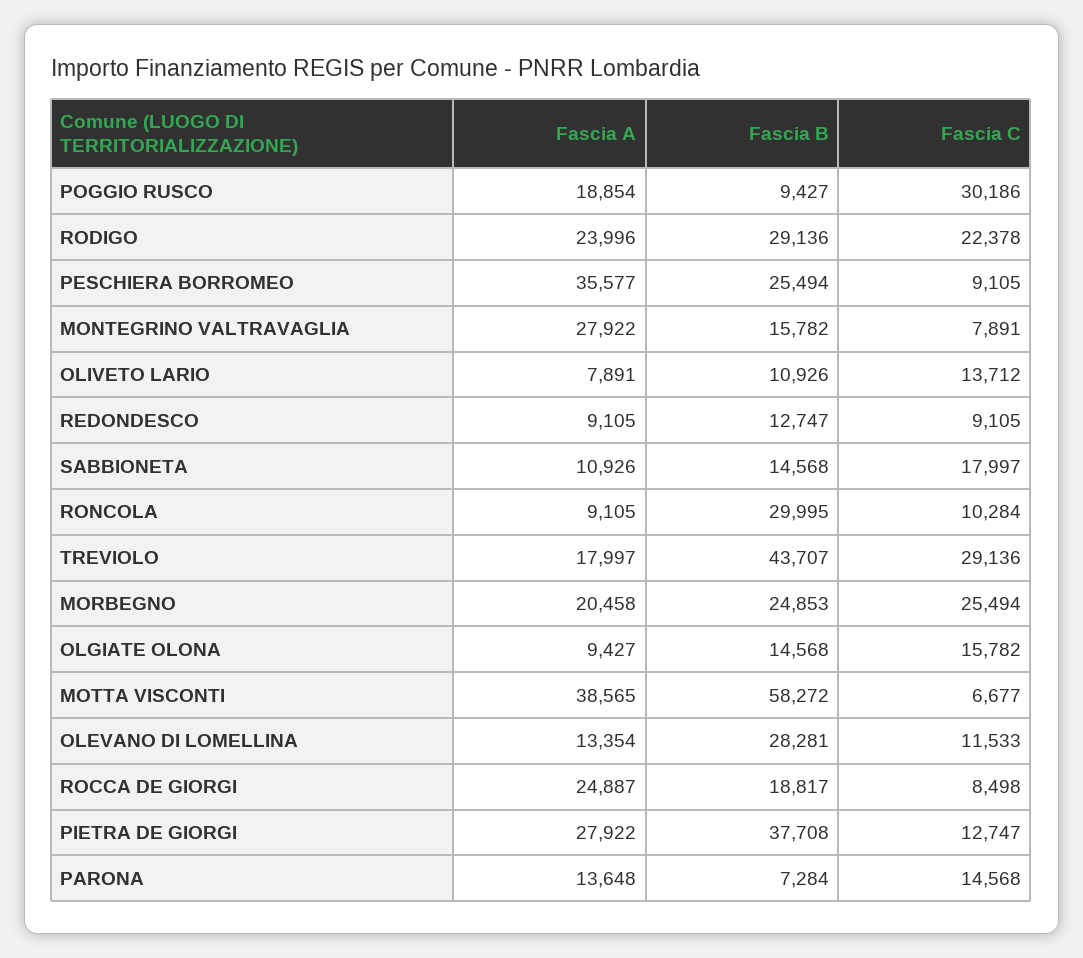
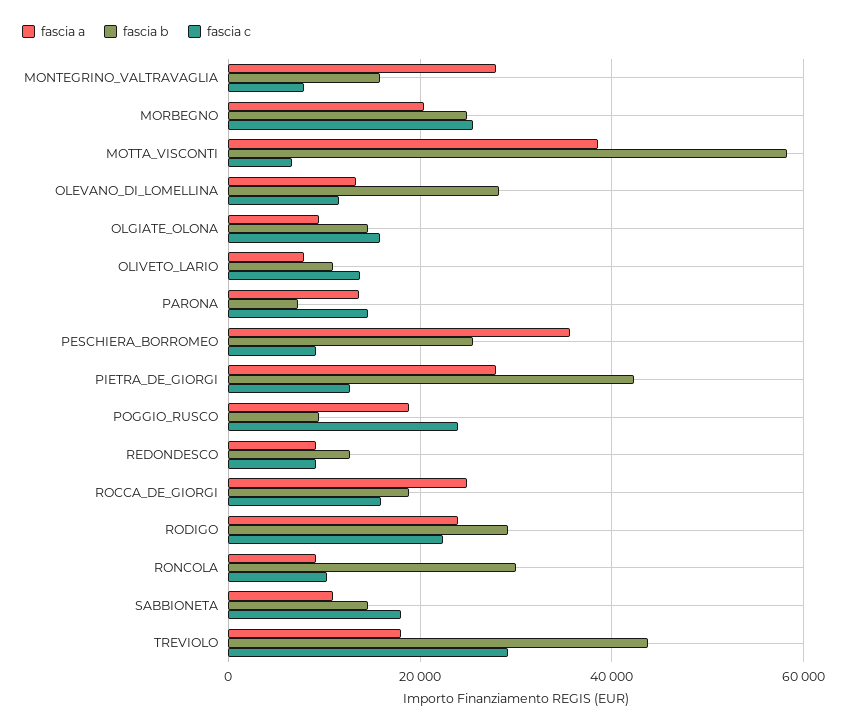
  {
    "Fascia A": {
      "POGGIO RUSCO": 18854,
      "RODIGO": 23996,
      "PESCHIERA BORROMEO": 35577,
      "MONTEGRINO VALTRAVAGLIA": 27922,
      "OLIVETO LARIO": 7891,
      "REDONDESCO": 9105,
      "SABBIONETA": 10926,
      "RONCOLA": 9105,
      "TREVIOLO": 17997,
      "MORBEGNO": 20458,
      "OLGIATE OLONA": 9427,
      "MOTTA VISCONTI": 38565,
      "OLEVANO DI LOMELLINA": 13354,
      "ROCCA DE GIORGI": 24887,
      "PIETRA DE GIORGI": 27922,
      "PARONA": 13648
    },
    "Fascia B": {
      "POGGIO RUSCO": 9427,
      "RODIGO": 29136,
      "PESCHIERA BORROMEO": 25494,
      "MONTEGRINO VALTRAVAGLIA": 15782,
      "OLIVETO LARIO": 10926,
      "REDONDESCO": 12747,
      "SABBIONETA": 14568,
      "RONCOLA": 29995,
      "TREVIOLO": 43707,
      "MORBEGNO": 24853,
      "OLGIATE OLONA": 14568,
      "MOTTA VISCONTI": 58272,
      "OLEVANO DI LOMELLINA": 28281,
      "ROCCA DE GIORGI": 18817,
-     "PIETRA DE GIORGI": 37708,
+     "PIETRA DE GIORGI": 42000,
      "PARONA": 7284
    },
    "Fascia C": {
-     "POGGIO RUSCO": 30186,
+     "POGGIO RUSCO": 24000,
      "RODIGO": 22378,
      "PESCHIERA BORROMEO": 9105,
      "MONTEGRINO VALTRAVAGLIA": 7891,
      "OLIVETO LARIO": 13712,
      "REDONDESCO": 9105,
      "SABBIONETA": 17997,
      "RONCOLA": 10284,
      "TREVIOLO": 29136,
      "MORBEGNO": 25494,
      "OLGIATE OLONA": 15782,
      "MOTTA VISCONTI": 6677,
      "OLEVANO DI LOMELLINA": 11533,
-     "ROCCA DE GIORGI": 8498,
+     "ROCCA DE GIORGI": 16000,
      "PIETRA DE GIORGI": 12747,
      "PARONA": 14568
    }
  }

